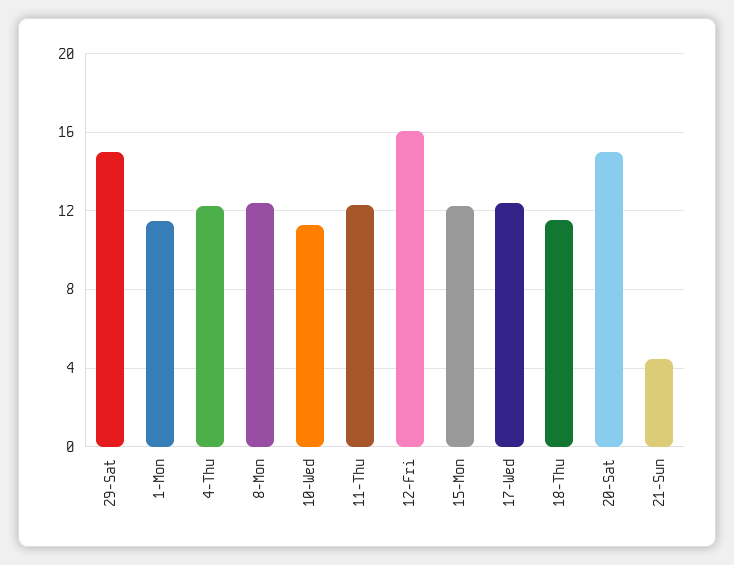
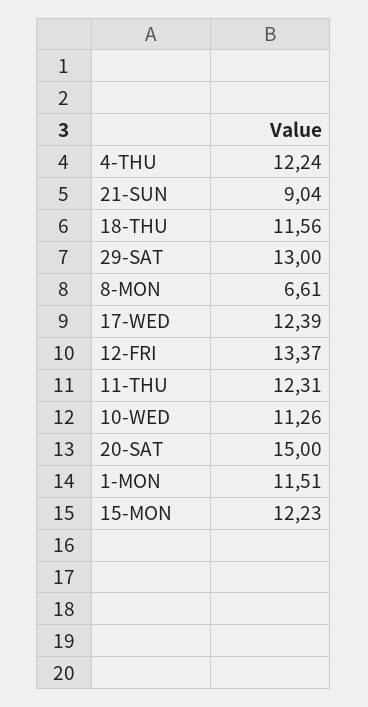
  {
-   "29-Sat": 15,
+   "29-Sat": 13,
    "1-Mon": 11.51,
    "4-Thu": 12.24,
-   "8-Mon": 12.5,
+   "8-Mon": 6.61,
    "10-Wed": 11.26,
    "11-Thu": 12.31,
-   "12-Fri": 16,
+   "12-Fri": 13.37,
    "15-Mon": 12.23,
    "17-Wed": 12.39,
    "18-Thu": 11.56,
    "20-Sat": 15,
-   "21-Sun": 4.5
+   "21-Sun": 9.04
  }

